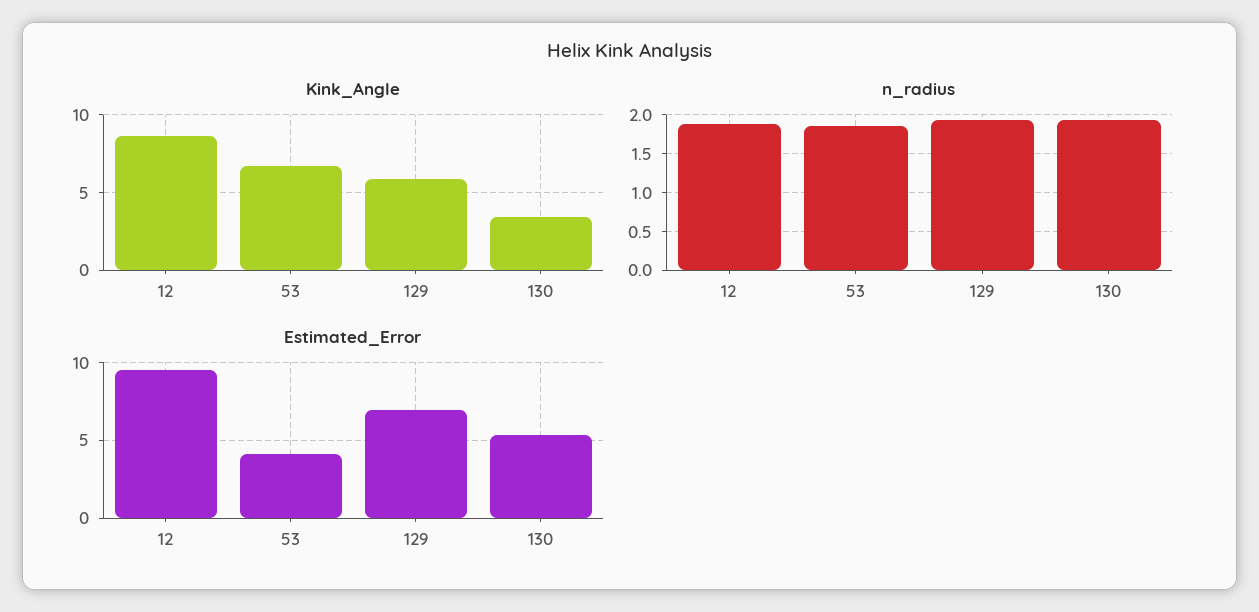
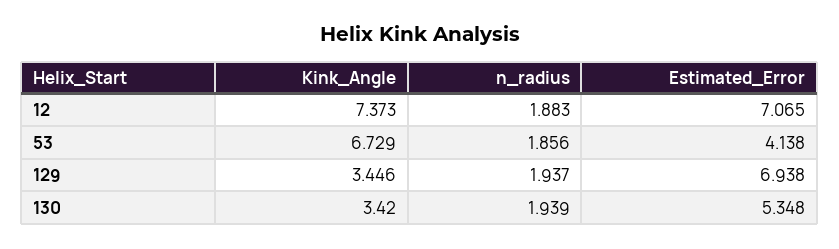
  {
    "Kink_Angle": {
-     "12": 8.5,
+     "12": 7.373,
      "53": 6.729,
-     "129": 6,
+     "129": 3.446,
      "130": 3.42
    },
    "n_radius": {
      "12": 1.883,
      "53": 1.856,
      "129": 1.937,
      "130": 1.939
    },
    "Estimated_Error": {
-     "12": 9.5,
+     "12": 7.065,
      "53": 4.138,
      "129": 6.938,
      "130": 5.348
    }
  }

